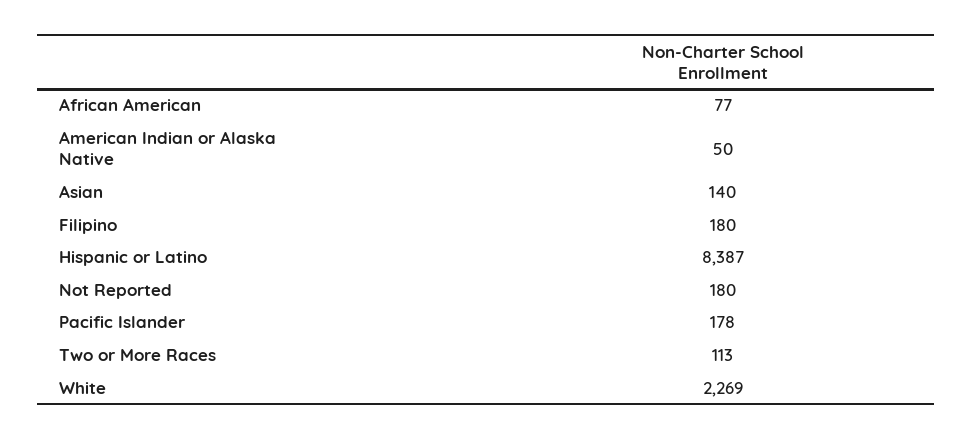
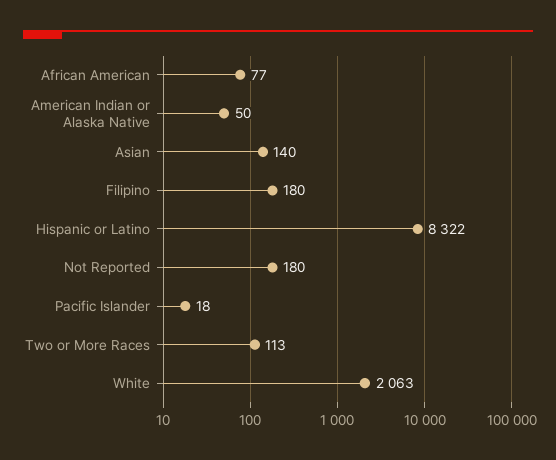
  {
    "African American": 77,
    "American Indian or Alaska Native": 50,
    "Asian": 140,
    "Filipino": 180,
-   "Hispanic or Latino": 8387,
+   "Hispanic or Latino": 8322,
    "Not Reported": 180,
-   "Pacific Islander": 178,
+   "Pacific Islander": 18,
    "Two or More Races": 113,
-   "White": 2269
+   "White": 2063
  }

